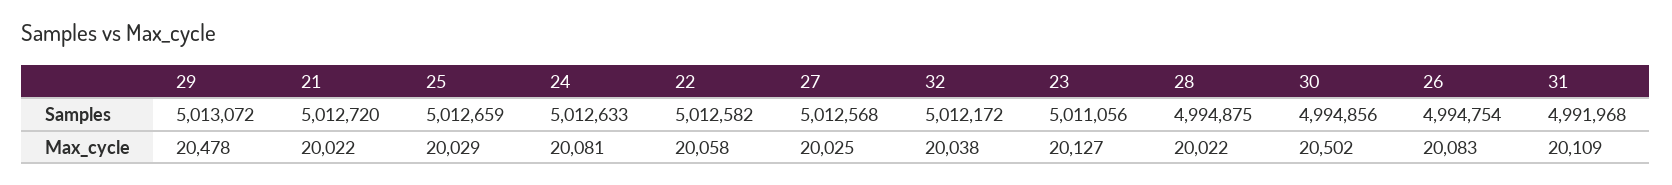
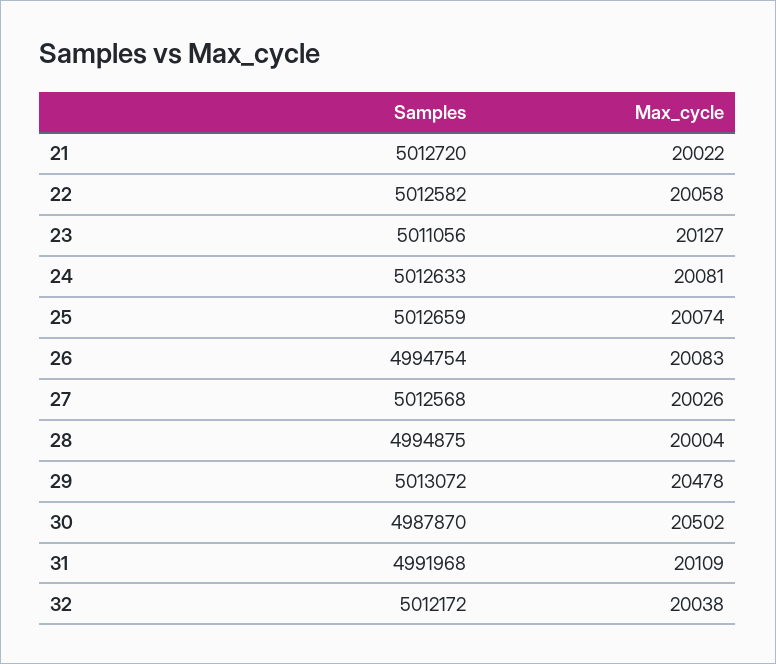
  {
    "29": {
      "Samples": 5013072,
      "Max_cycle": 20478
    },
    "21": {
      "Samples": 5012720,
      "Max_cycle": 20022
    },
    "25": {
      "Samples": 5012659,
-     "Max_cycle": 20029
+     "Max_cycle": 20074
    },
    "24": {
      "Samples": 5012633,
      "Max_cycle": 20081
    },
    "22": {
      "Samples": 5012582,
      "Max_cycle": 20058
    },
    "27": {
      "Samples": 5012568,
-     "Max_cycle": 20025
+     "Max_cycle": 20026
    },
    "32": {
      "Samples": 5012172,
      "Max_cycle": 20038
    },
    "23": {
      "Samples": 5011056,
      "Max_cycle": 20127
    },
    "28": {
      "Samples": 4994875,
-     "Max_cycle": 20022
+     "Max_cycle": 20004
    },
    "30": {
-     "Samples": 4994856,
+     "Samples": 4987870,
      "Max_cycle": 20502
    },
    "26": {
      "Samples": 4994754,
      "Max_cycle": 20083
    },
    "31": {
      "Samples": 4991968,
      "Max_cycle": 20109
    }
  }

